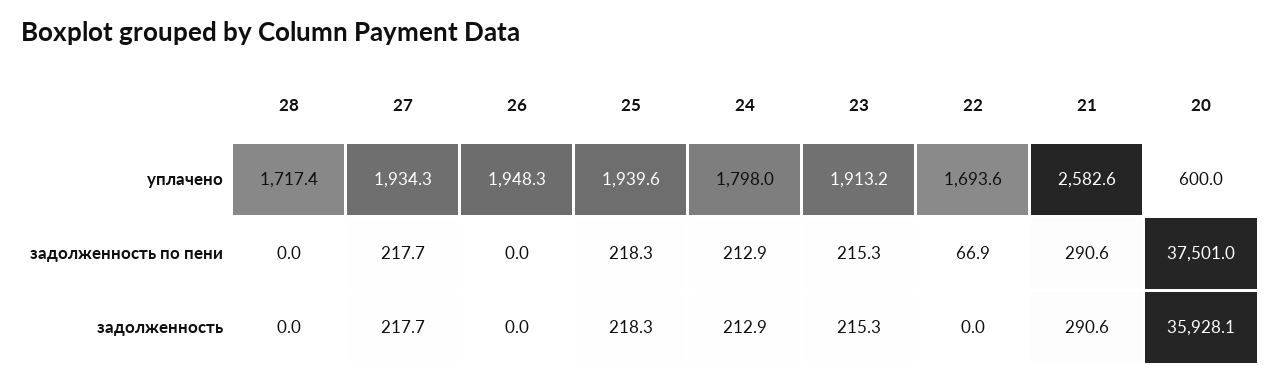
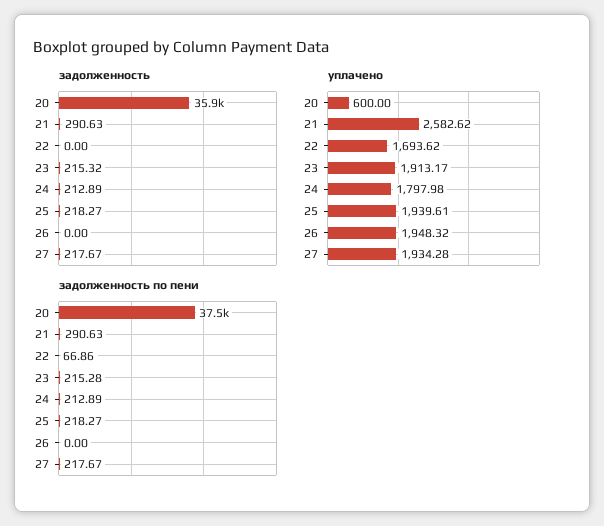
  {
    "уплачено": {
-     "28": 1717.4,
      "27": 1934.28,
      "26": 1948.32,
      "25": 1939.61,
      "24": 1797.98,
      "23": 1913.17,
      "22": 1693.62,
      "21": 2582.62,
      "20": 600
    },
    "задолженность по пени": {
-     "28": 0,
      "27": 217.67,
      "26": 0,
      "25": 218.27,
      "24": 212.89,
      "23": 215.28,
      "22": 66.86,
      "21": 290.63,
      "20": 37501
    },
    "задолженность": {
-     "28": 0,
      "27": 217.67,
      "26": 0,
      "25": 218.27,
      "24": 212.89,
      "23": 215.32,
      "22": 0,
      "21": 290.63,
      "20": 35928.1
    }
  }

